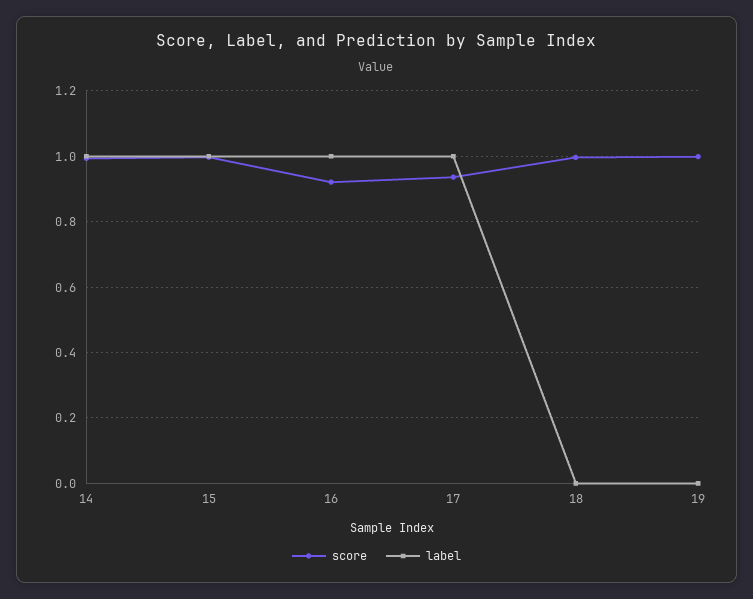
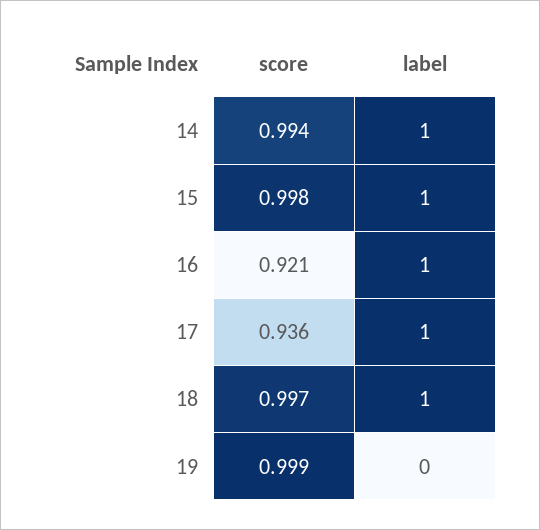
  {
    "score": {
      "14": 0.994,
      "15": 0.998,
      "16": 0.921,
      "17": 0.936,
      "18": 0.997,
      "19": 0.999
    },
    "label": {
      "14": 1,
      "15": 1,
      "16": 1,
      "17": 1,
-     "18": 0,
+     "18": 1,
      "19": 0
    }
  }

